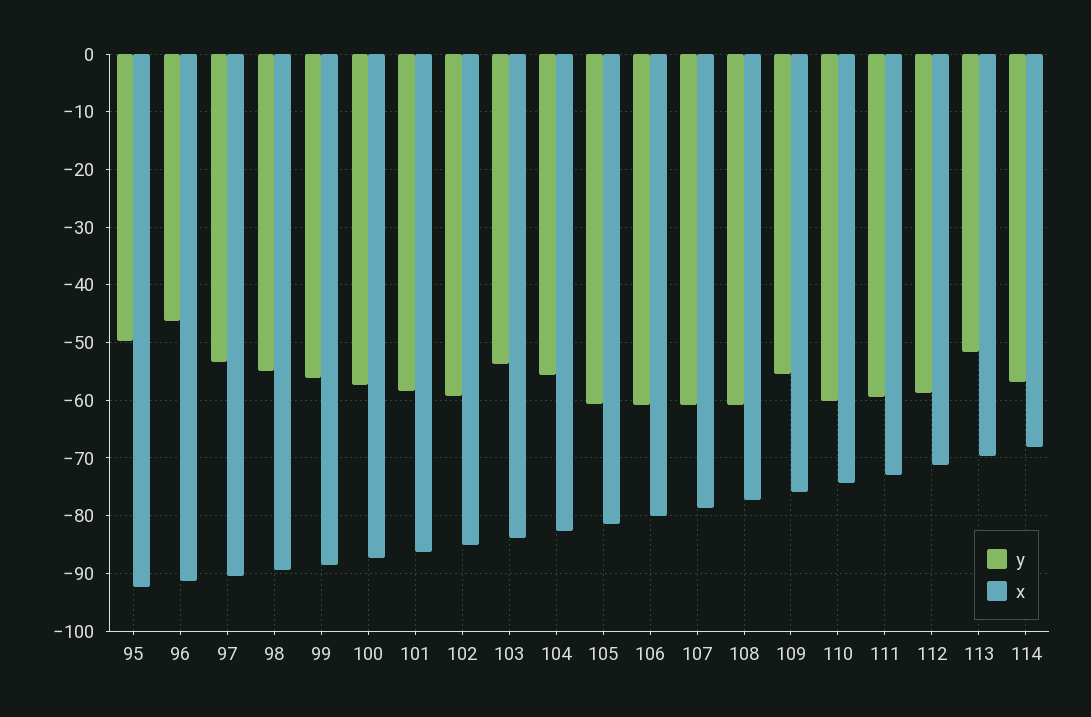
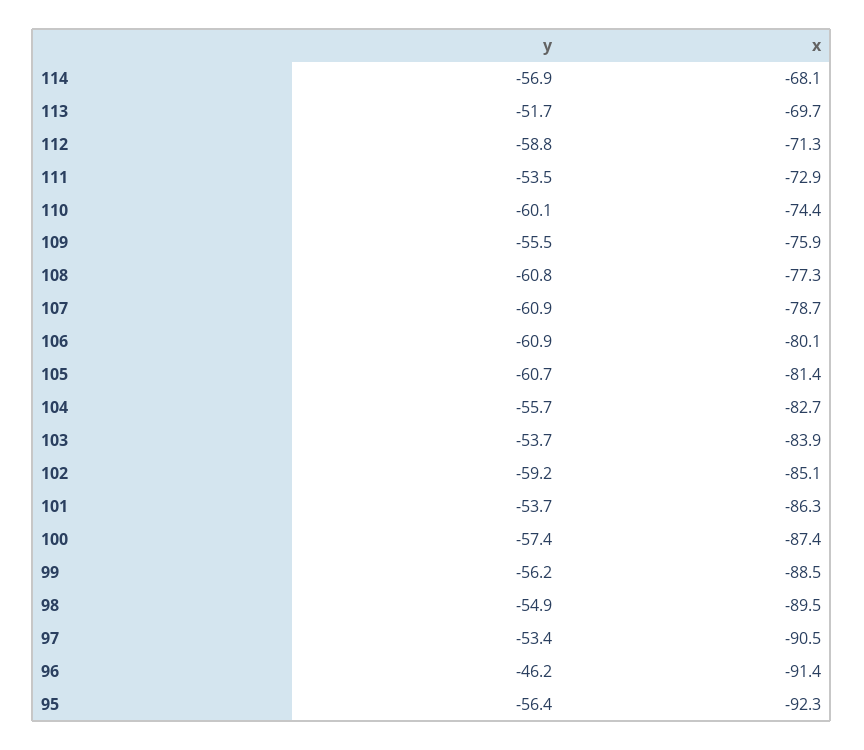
  {
    "y": {
-     "95": -50,
+     "95": -56.4,
      "96": -46.2,
      "97": -53.4,
      "98": -54.9,
      "99": -56.2,
      "100": -57.4,
-     "101": -58,
+     "101": -53.7,
      "102": -59.2,
      "103": -53.7,
      "104": -55.7,
      "105": -60.7,
      "106": -60.9,
      "107": -60.9,
      "108": -60.8,
      "109": -55.5,
      "110": -60.1,
-     "111": -60,
+     "111": -53.5,
      "112": -58.8,
      "113": -51.7,
      "114": -56.9
    },
    "x": {
      "95": -92.3,
      "96": -91.4,
      "97": -90.5,
      "98": -89.5,
      "99": -88.5,
      "100": -87.4,
      "101": -86.3,
      "102": -85.1,
      "103": -83.9,
      "104": -82.7,
      "105": -81.4,
      "106": -80.1,
      "107": -78.7,
      "108": -77.3,
      "109": -75.9,
      "110": -74.4,
      "111": -72.9,
      "112": -71.3,
      "113": -69.7,
      "114": -68.1
    }
  }

